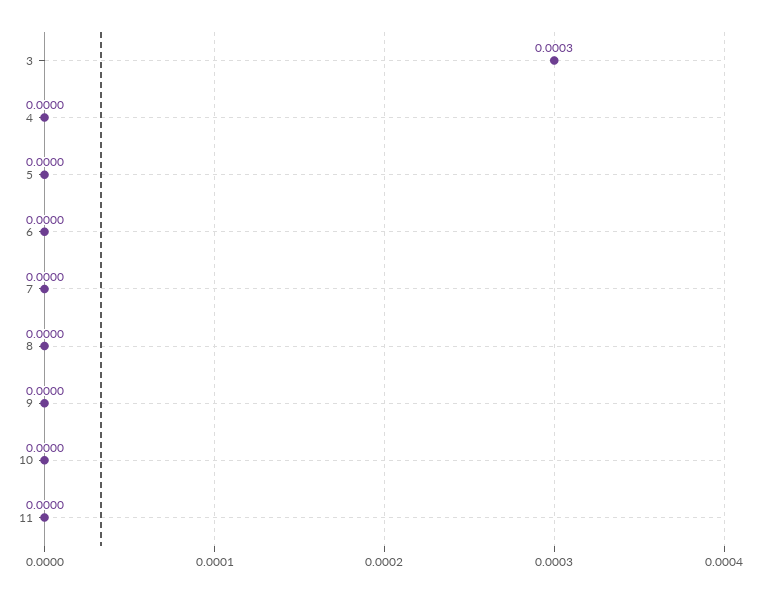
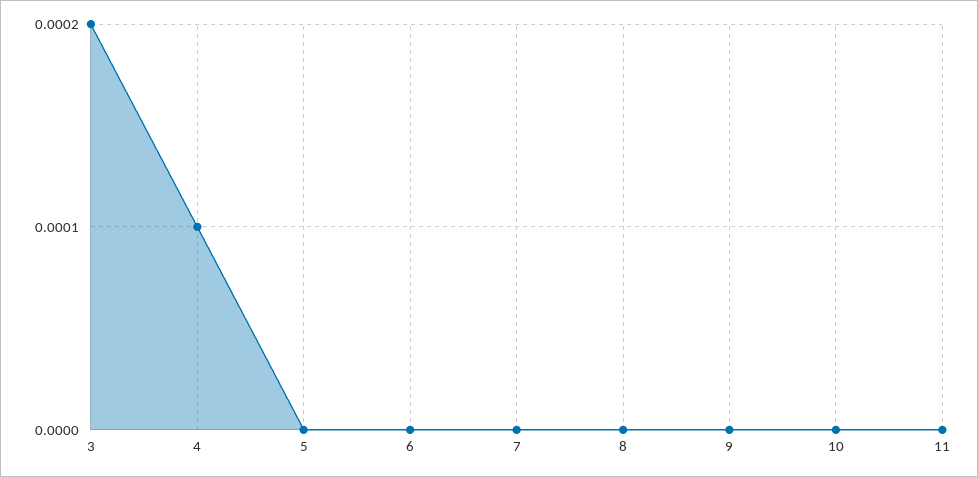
  {
-   "3": 0.0003,
+   "3": 0.0002,
-   "4": 0,
+   "4": 0.0001,
    "5": 0,
    "6": 0,
    "7": 0,
    "8": 0,
    "9": 0,
    "10": 0,
    "11": 0
  }

